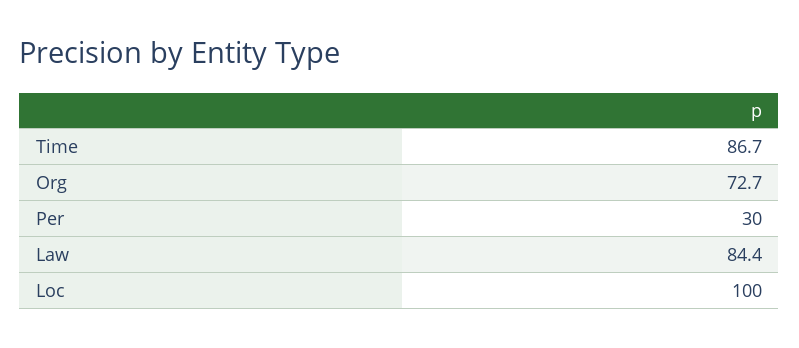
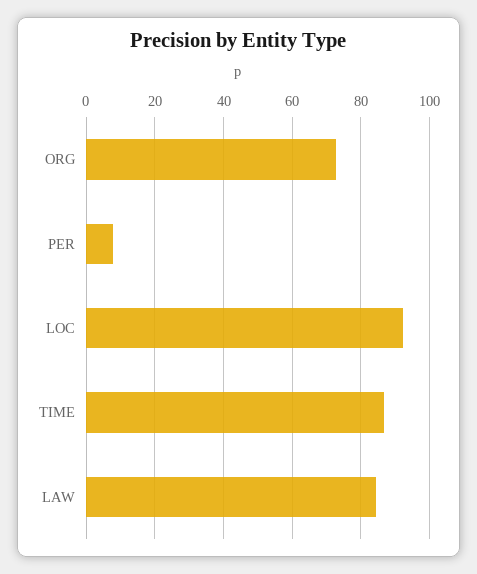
  {
    "Time": 86.7,
    "Org": 72.7,
-   "Per": 30,
+   "Per": 8,
    "Law": 84.4,
-   "Loc": 100
+   "Loc": 92
  }

